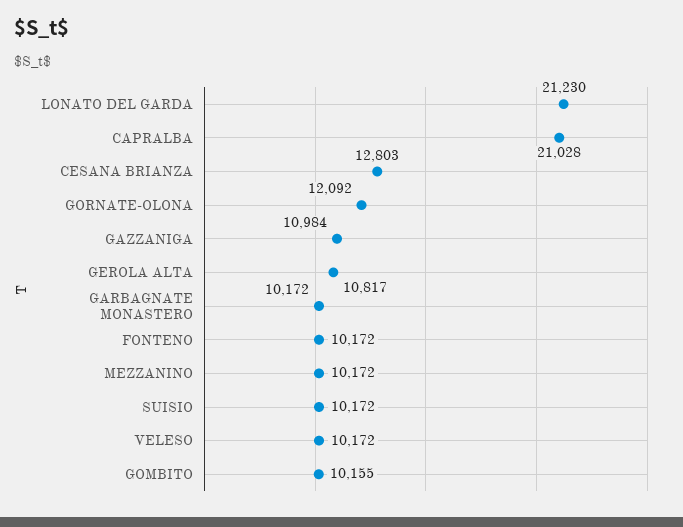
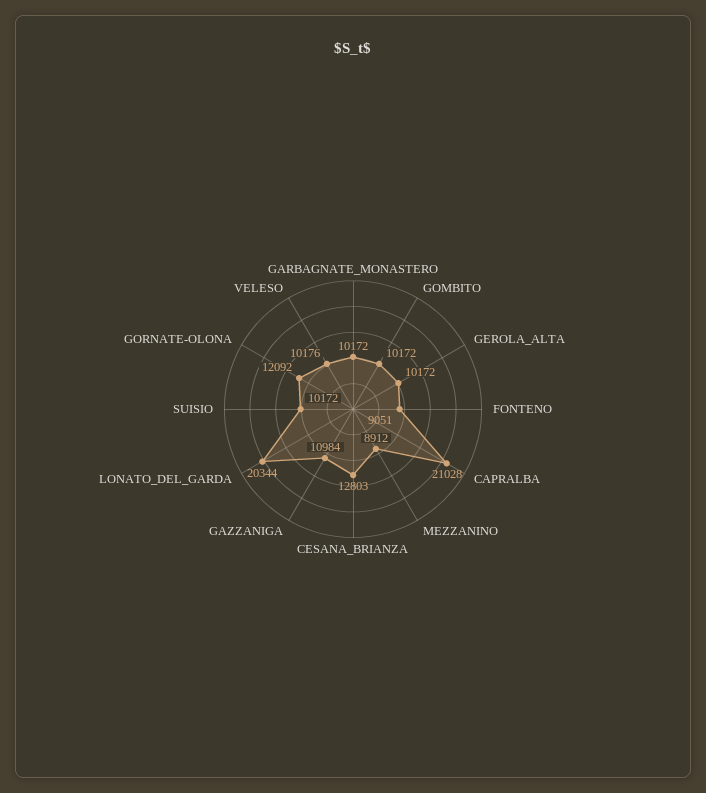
  {
-   "LONATO DEL GARDA": 21230,
+   "LONATO DEL GARDA": 20344,
    "CAPRALBA": 21028,
    "CESANA BRIANZA": 12803,
    "GORNATE-OLONA": 12092,
    "GAZZANIGA": 10984,
-   "GEROLA ALTA": 10817,
+   "GEROLA ALTA": 10172,
    "GARBAGNATE MONASTERO": 10172,
-   "FONTENO": 10172,
+   "FONTENO": 9051,
-   "MEZZANINO": 10172,
+   "MEZZANINO": 8912,
    "SUISIO": 10172,
-   "VELESO": 10172,
+   "VELESO": 10176,
-   "GOMBITO": 10155
+   "GOMBITO": 10172
  }

